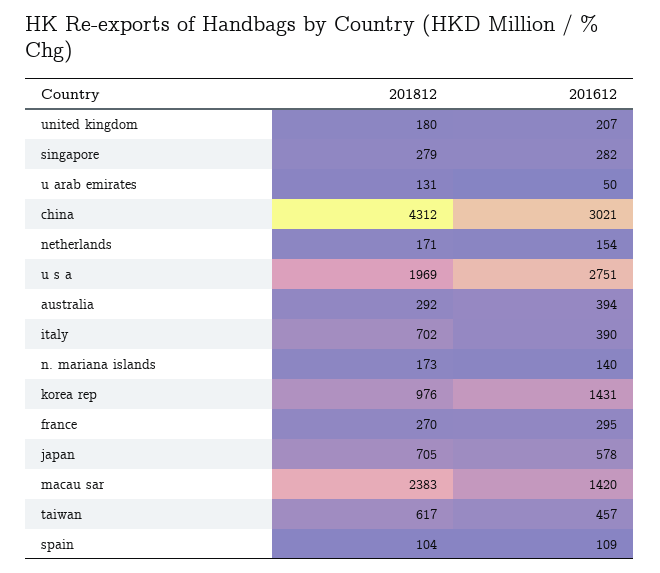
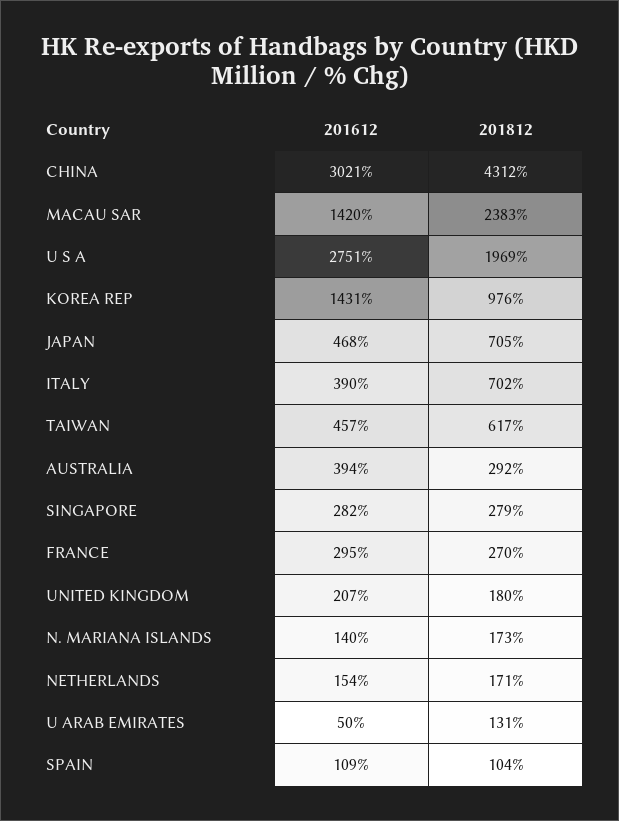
  {
    "201812": {
      "united kingdom": 180,
      "singapore": 279,
      "u arab emirates": 131,
      "china": 4312,
      "netherlands": 171,
      "u s a": 1969,
      "australia": 292,
      "italy": 702,
      "n. mariana islands": 173,
      "korea rep": 976,
      "france": 270,
      "japan": 705,
      "macau sar": 2383,
      "taiwan": 617,
      "spain": 104
    },
    "201612": {
      "united kingdom": 207,
      "singapore": 282,
      "u arab emirates": 50,
      "china": 3021,
      "netherlands": 154,
      "u s a": 2751,
      "australia": 394,
      "italy": 390,
      "n. mariana islands": 140,
      "korea rep": 1431,
      "france": 295,
-     "japan": 578,
+     "japan": 468,
      "macau sar": 1420,
      "taiwan": 457,
      "spain": 109
    }
  }

